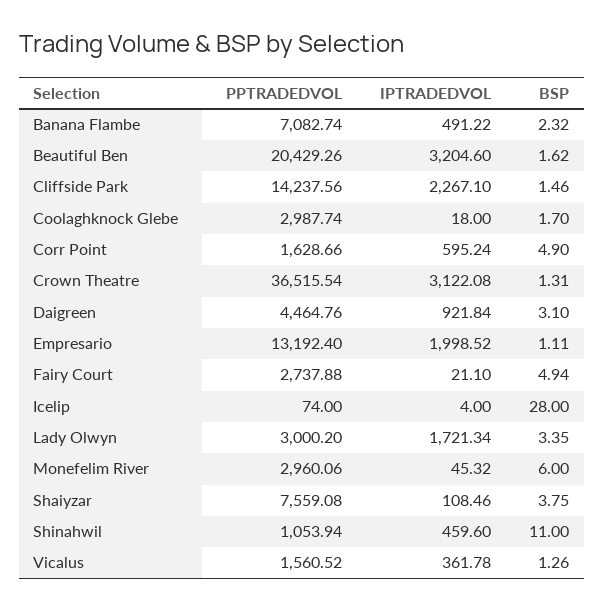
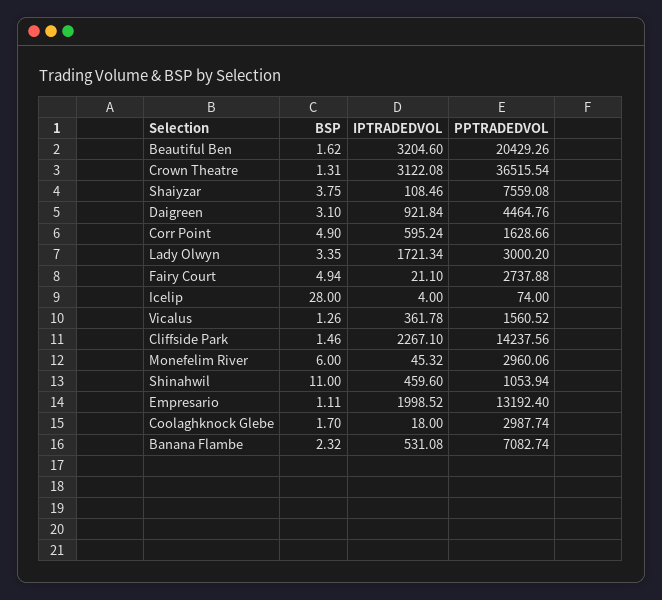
  {
    "PPTRADEDVOL": {
      "Banana Flambe": 7082.74,
      "Beautiful Ben": 20429.26,
      "Cliffside Park": 14237.56,
      "Coolaghknock Glebe": 2987.74,
      "Corr Point": 1628.66,
      "Crown Theatre": 36515.54,
      "Daigreen": 4464.76,
      "Empresario": 13192.4,
      "Fairy Court": 2737.88,
      "Icelip": 74,
      "Lady Olwyn": 3000.2,
      "Monefelim River": 2960.06,
      "Shaiyzar": 7559.08,
      "Shinahwil": 1053.94,
      "Vicalus": 1560.52
    },
    "IPTRADEDVOL": {
-     "Banana Flambe": 491.22,
+     "Banana Flambe": 531.08,
      "Beautiful Ben": 3204.6,
      "Cliffside Park": 2267.1,
      "Coolaghknock Glebe": 18,
      "Corr Point": 595.24,
      "Crown Theatre": 3122.08,
      "Daigreen": 921.84,
      "Empresario": 1998.52,
      "Fairy Court": 21.1,
      "Icelip": 4,
      "Lady Olwyn": 1721.34,
      "Monefelim River": 45.32,
      "Shaiyzar": 108.46,
      "Shinahwil": 459.6,
      "Vicalus": 361.78
    },
    "BSP": {
      "Banana Flambe": 2.32,
      "Beautiful Ben": 1.62,
      "Cliffside Park": 1.46,
      "Coolaghknock Glebe": 1.7,
      "Corr Point": 4.9,
      "Crown Theatre": 1.31,
      "Daigreen": 3.1,
      "Empresario": 1.11,
      "Fairy Court": 4.94,
      "Icelip": 28,
      "Lady Olwyn": 3.35,
      "Monefelim River": 6,
      "Shaiyzar": 3.75,
      "Shinahwil": 11,
      "Vicalus": 1.26
    }
  }

